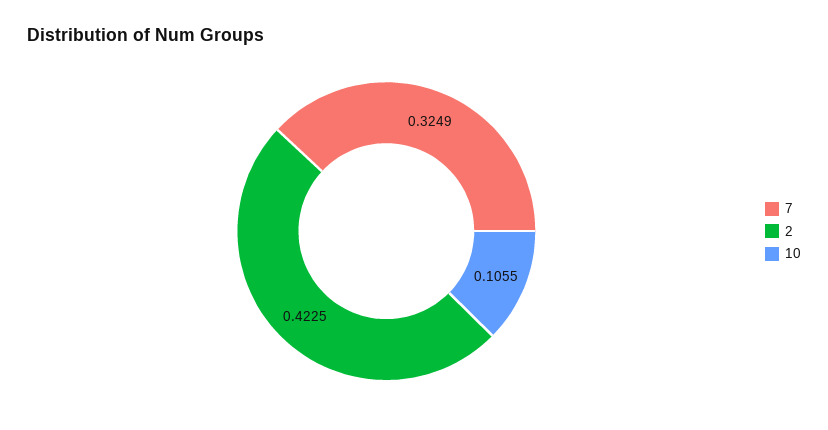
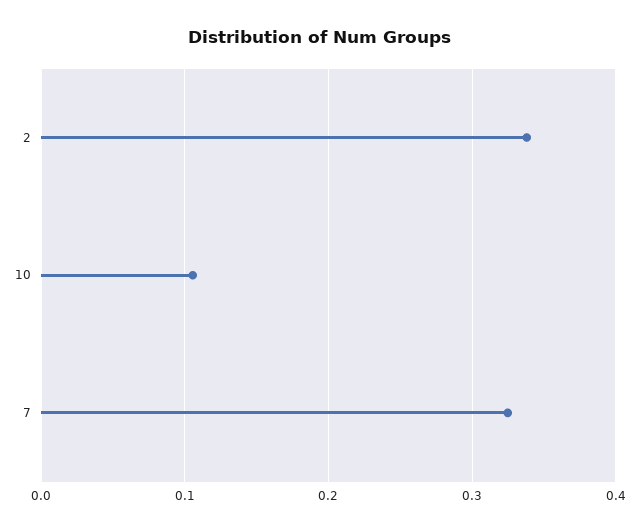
  {
    "7": 0.3249,
-   "2": 0.4225,
+   "2": 0.34,
    "10": 0.1055
  }

